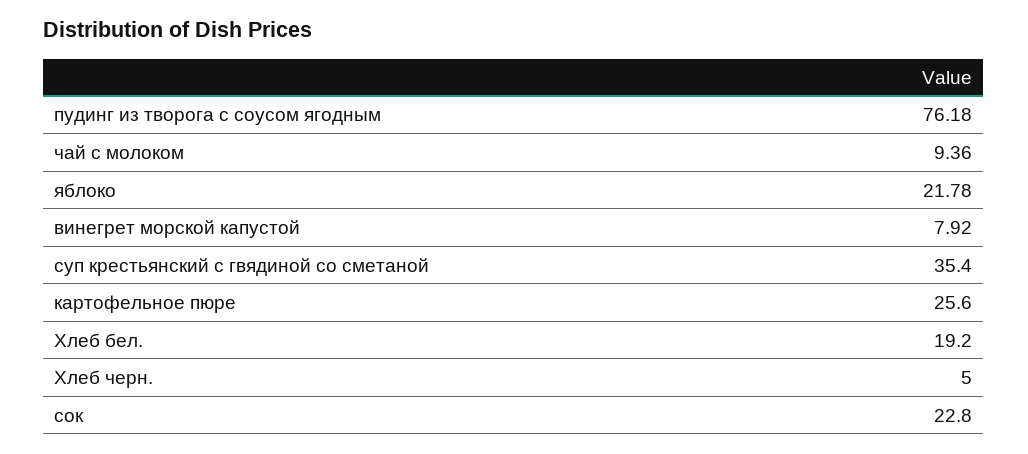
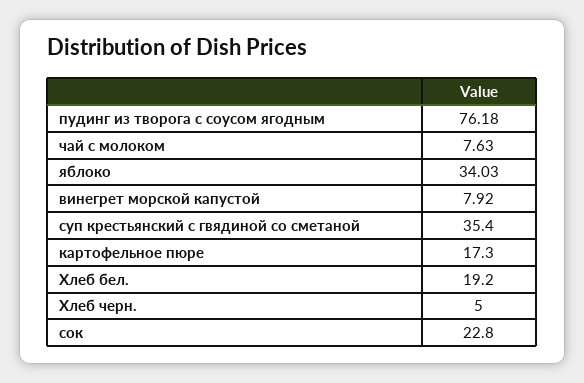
  {
    "пудинг из творога с соусом ягодным": 76.18,
-   "чай с молоком": 9.36,
+   "чай с молоком": 7.63,
-   "яблоко": 21.78,
+   "яблоко": 34.03,
    "винегрет морской капустой": 7.92,
    "суп крестьянский с гвядиной со сметаной": 35.4,
-   "картофельное пюре": 25.6,
+   "картофельное пюре": 17.3,
    "Хлеб бел.": 19.2,
    "Хлеб черн.": 5,
    "сок": 22.8
  }

